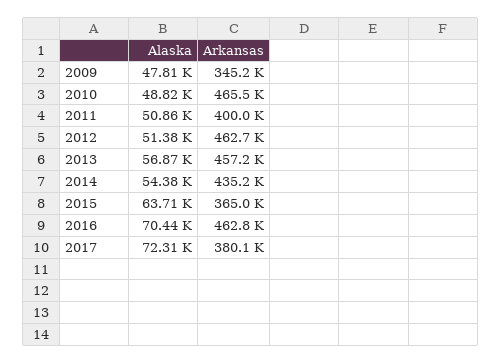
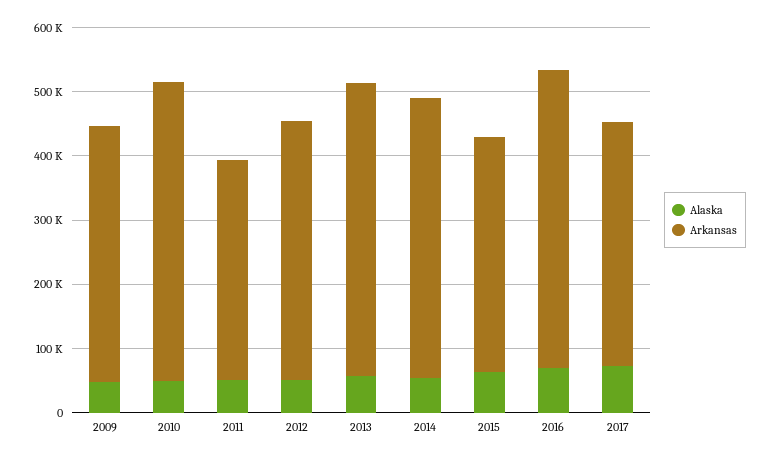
  {
    "Alaska": {
      "2009": 47810,
      "2010": 48820,
      "2011": 50860,
      "2012": 51380,
      "2013": 56870,
      "2014": 54380,
      "2015": 63710,
      "2016": 70440,
      "2017": 72310
    },
    "Arkansas": {
-     "2009": 345200,
+     "2009": 400000,
      "2010": 465500,
-     "2011": 400000,
+     "2011": 340000,
-     "2012": 462700,
+     "2012": 400000,
      "2013": 457200,
      "2014": 435200,
      "2015": 365000,
      "2016": 462800,
      "2017": 380100
    }
  }

